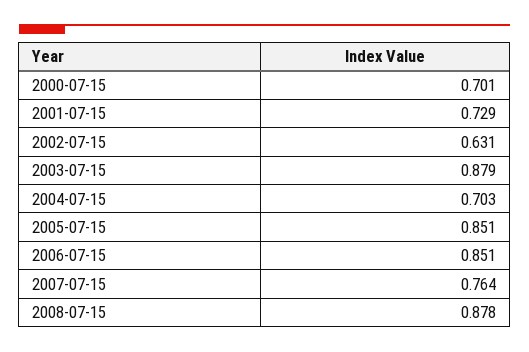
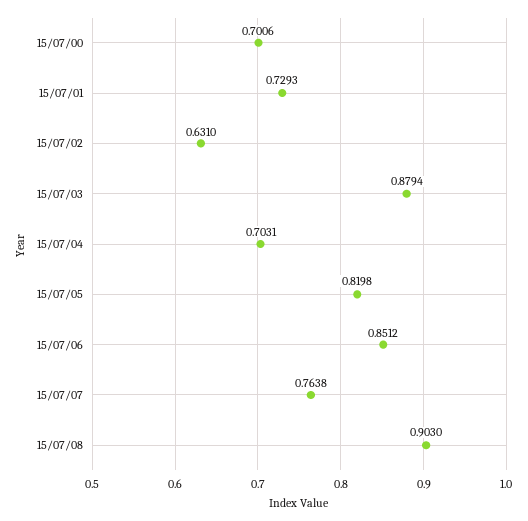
  {
    "2000-07-15": 0.7006,
    "2001-07-15": 0.7293,
    "2002-07-15": 0.631,
    "2003-07-15": 0.8794,
    "2004-07-15": 0.7031,
-   "2005-07-15": 0.851,
+   "2005-07-15": 0.8198,
    "2006-07-15": 0.8512,
    "2007-07-15": 0.7638,
-   "2008-07-15": 0.878
+   "2008-07-15": 0.903
  }

